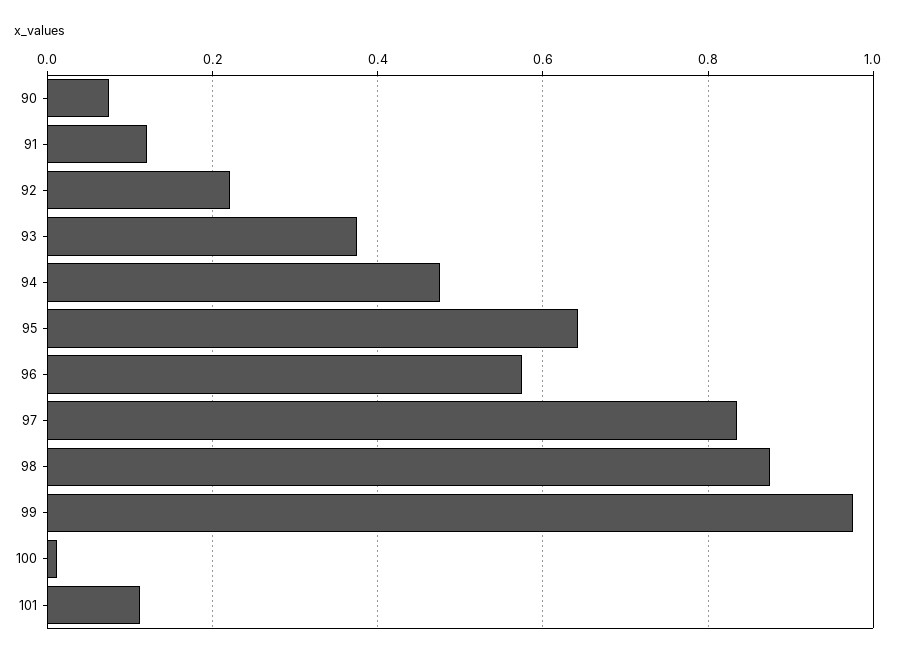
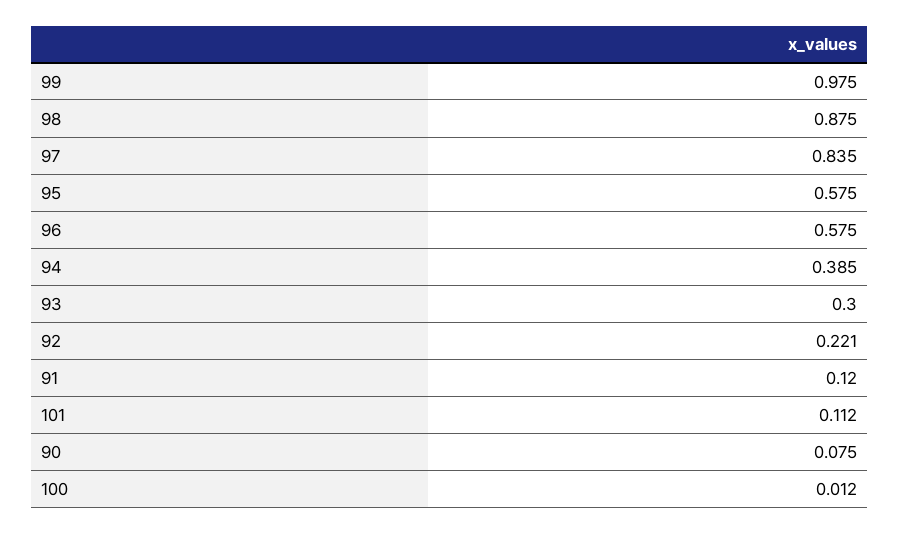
  {
    "90": 0.075,
    "91": 0.12,
    "92": 0.221,
-   "93": 0.38,
+   "93": 0.3,
-   "94": 0.48,
+   "94": 0.385,
-   "95": 0.64,
+   "95": 0.575,
    "96": 0.575,
    "97": 0.835,
    "98": 0.875,
    "99": 0.975,
    "100": 0.012,
    "101": 0.112
  }

